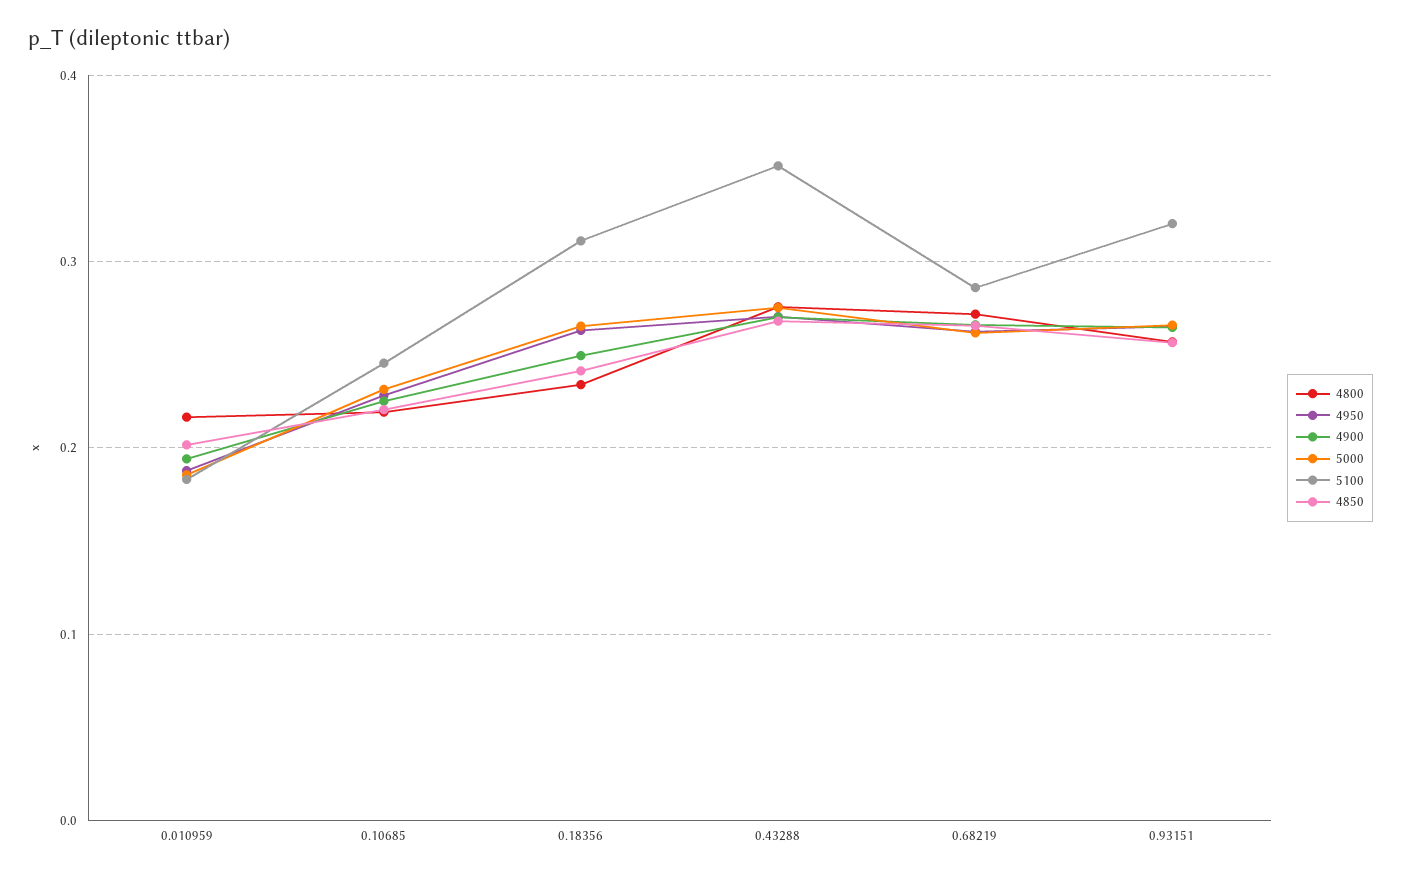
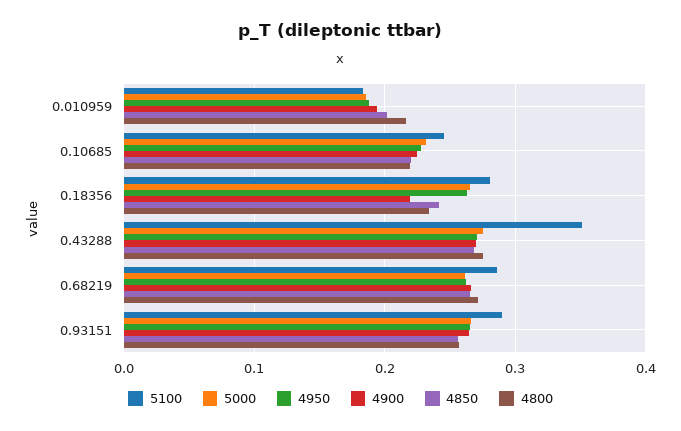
  {
    "4800": {
      "0.010959": 0.22,
      "0.10685": 0.22,
      "0.18356": 0.23,
      "0.43288": 0.28,
      "0.68219": 0.27,
      "0.93151": 0.26
    },
    "4950": {
      "0.010959": 0.19,
      "0.10685": 0.23,
      "0.18356": 0.26,
      "0.43288": 0.27,
      "0.68219": 0.26,
      "0.93151": 0.27
    },
    "4900": {
      "0.010959": 0.19,
      "0.10685": 0.23,
-     "0.18356": 0.25,
+     "0.18356": 0.22,
      "0.43288": 0.27,
      "0.68219": 0.27,
      "0.93151": 0.26
    },
    "5000": {
      "0.010959": 0.19,
      "0.10685": 0.23,
      "0.18356": 0.27,
      "0.43288": 0.28,
      "0.68219": 0.26,
      "0.93151": 0.27
    },
    "5100": {
      "0.010959": 0.18,
      "0.10685": 0.25,
-     "0.18356": 0.31,
+     "0.18356": 0.28,
      "0.43288": 0.35,
      "0.68219": 0.29,
-     "0.93151": 0.32
+     "0.93151": 0.29
    },
    "4850": {
      "0.010959": 0.2,
      "0.10685": 0.22,
      "0.18356": 0.24,
      "0.43288": 0.27,
      "0.68219": 0.27,
      "0.93151": 0.26
    }
  }

